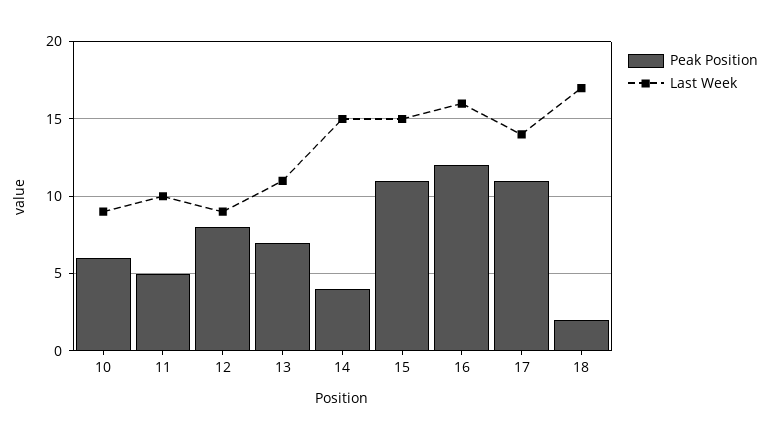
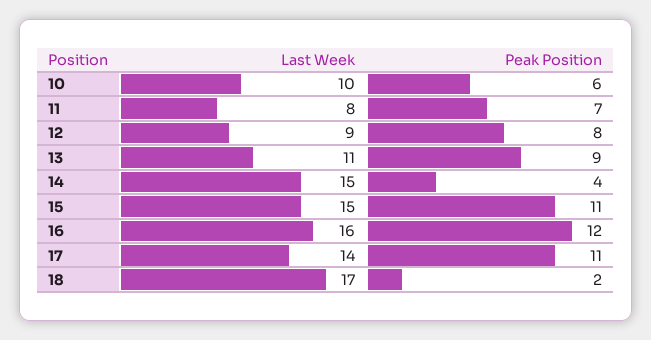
  {
    "Peak Position": {
      "10": 6,
-     "11": 5,
+     "11": 7,
      "12": 8,
-     "13": 7,
+     "13": 9,
      "14": 4,
      "15": 11,
      "16": 12,
      "17": 11,
      "18": 2
    },
    "Last Week": {
-     "10": 9,
+     "10": 10,
-     "11": 10,
+     "11": 8,
      "12": 9,
      "13": 11,
      "14": 15,
      "15": 15,
      "16": 16,
      "17": 14,
      "18": 17
    }
  }

